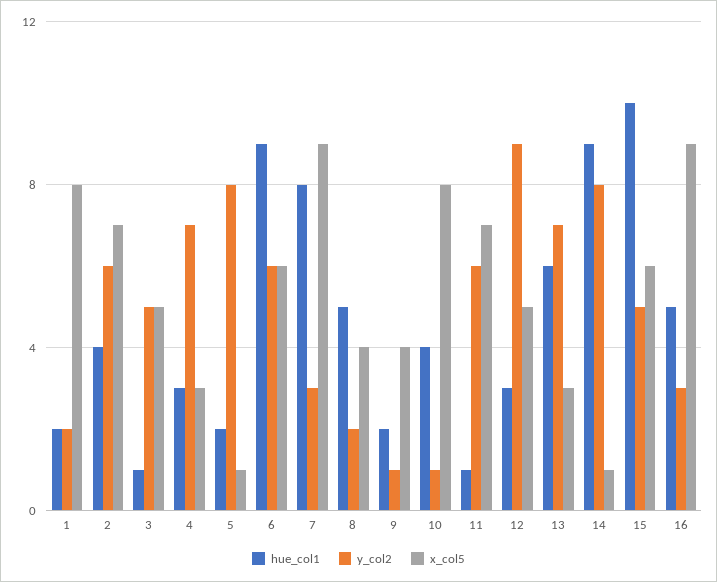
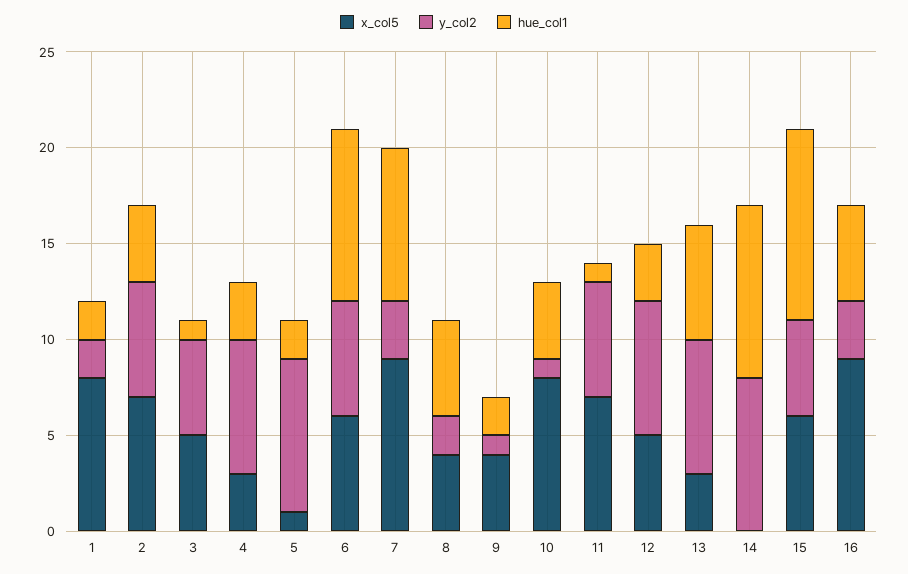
  {
    "hue_col1": {
      "1": 2,
      "2": 4,
      "3": 1,
      "4": 3,
      "5": 2,
      "6": 9,
      "7": 8,
      "8": 5,
      "9": 2,
      "10": 4,
      "11": 1,
      "12": 3,
      "13": 6,
      "14": 9,
      "15": 10,
      "16": 5
    },
    "y_col2": {
      "1": 2,
      "2": 6,
      "3": 5,
      "4": 7,
      "5": 8,
      "6": 6,
      "7": 3,
      "8": 2,
      "9": 1,
      "10": 1,
      "11": 6,
-     "12": 9,
+     "12": 7,
      "13": 7,
      "14": 8,
      "15": 5,
      "16": 3
    },
    "x_col5": {
      "1": 8,
      "2": 7,
      "3": 5,
      "4": 3,
      "5": 1,
      "6": 6,
      "7": 9,
      "8": 4,
      "9": 4,
      "10": 8,
      "11": 7,
      "12": 5,
      "13": 3,
-     "14": 1,
+     "14": 0,
      "15": 6,
      "16": 9
    }
  }

